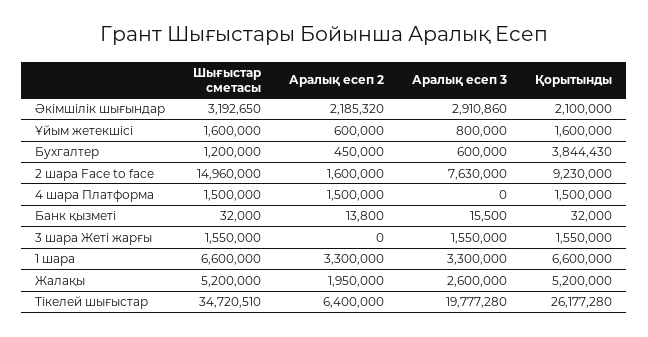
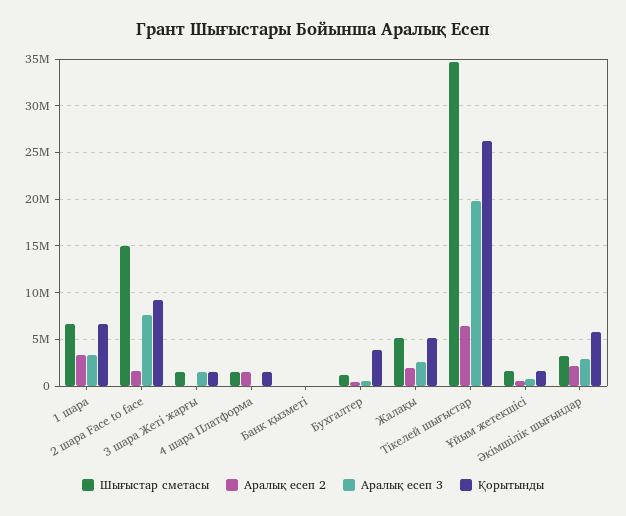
  {
    "Шығыстар сметасы": {
      "Әкімшілік шығындар": 3192650,
      "Ұйым жетекшісі": 1600000,
      "Бухгалтер": 1200000,
      "2 шара Face to face": 14960000,
      "4 шара Платформа": 1500000,
      "Банк қызметі": 32000,
      "3 шара Жеті жарғы": 1550000,
      "1 шара": 6600000,
      "Жалақы": 5200000,
      "Тікелей шығыстар": 34720510
    },
    "Аралық есеп 2": {
      "Әкімшілік шығындар": 2185320,
      "Ұйым жетекшісі": 600000,
      "Бухгалтер": 450000,
      "2 шара Face to face": 1600000,
      "4 шара Платформа": 1500000,
      "Банк қызметі": 13800,
      "3 шара Жеті жарғы": 0,
      "1 шара": 3300000,
      "Жалақы": 1950000,
      "Тікелей шығыстар": 6400000
    },
    "Аралық есеп 3": {
      "Әкімшілік шығындар": 2910860,
      "Ұйым жетекшісі": 800000,
      "Бухгалтер": 600000,
      "2 шара Face to face": 7630000,
      "4 шара Платформа": 0,
      "Банк қызметі": 15500,
      "3 шара Жеті жарғы": 1550000,
      "1 шара": 3300000,
      "Жалақы": 2600000,
      "Тікелей шығыстар": 19777280
    },
    "Қорытынды": {
-     "Әкімшілік шығындар": 2100000,
+     "Әкімшілік шығындар": 6000000,
      "Ұйым жетекшісі": 1600000,
      "Бухгалтер": 3844430,
      "2 шара Face to face": 9230000,
      "4 шара Платформа": 1500000,
      "Банк қызметі": 32000,
      "3 шара Жеті жарғы": 1550000,
      "1 шара": 6600000,
      "Жалақы": 5200000,
      "Тікелей шығыстар": 26177280
    }
  }

